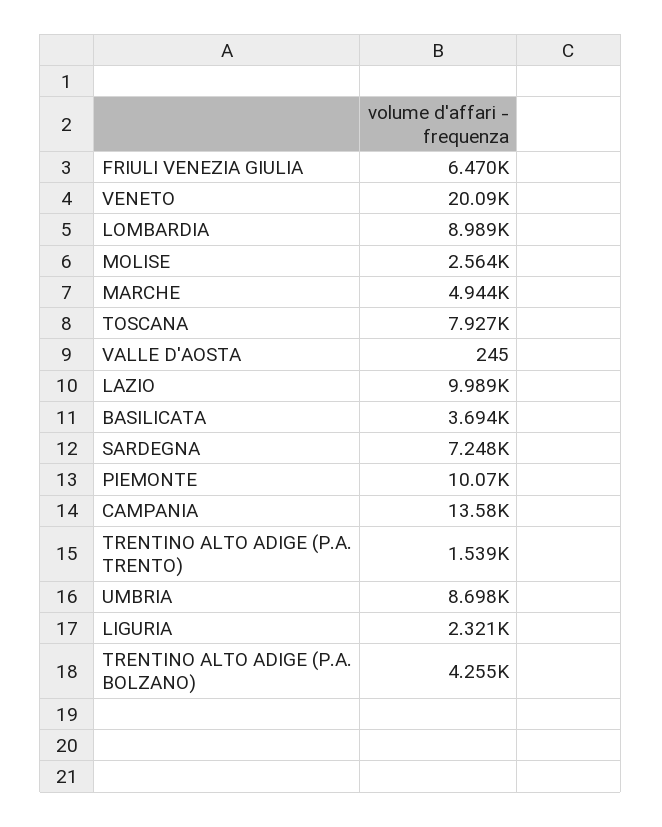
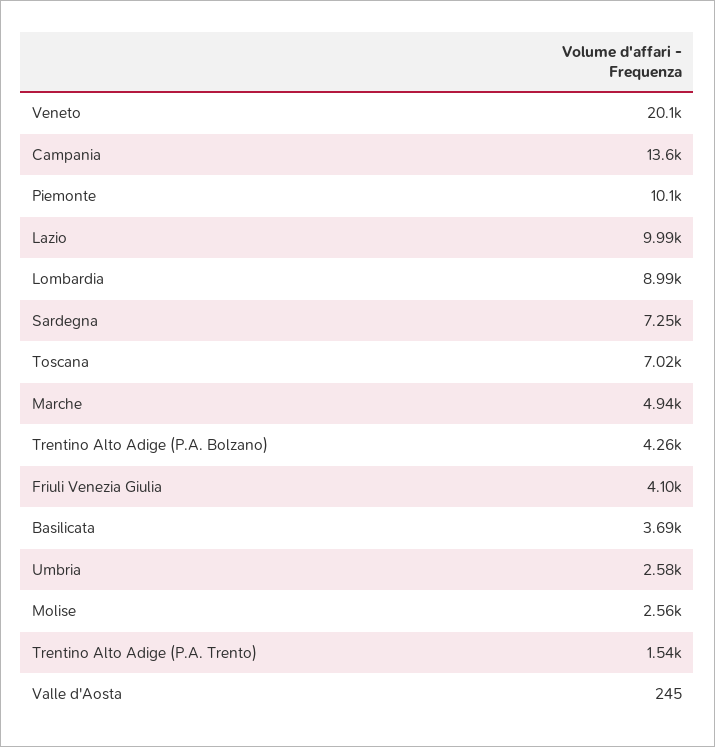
  {
-   "FRIULI VENEZIA GIULIA": 6470,
+   "FRIULI VENEZIA GIULIA": 4100,
    "VENETO": 20090,
    "LOMBARDIA": 8989,
    "MOLISE": 2564,
    "MARCHE": 4944,
-   "TOSCANA": 7927,
+   "TOSCANA": 7020,
    "VALLE D'AOSTA": 245,
    "LAZIO": 9989,
    "BASILICATA": 3694,
    "SARDEGNA": 7248,
    "PIEMONTE": 10070,
    "CAMPANIA": 13580,
    "TRENTINO ALTO ADIGE (P.A. TRENTO)": 1539,
-   "UMBRIA": 8698,
+   "UMBRIA": 2580,
-   "LIGURIA": 2321,
    "TRENTINO ALTO ADIGE (P.A. BOLZANO)": 4255
  }

